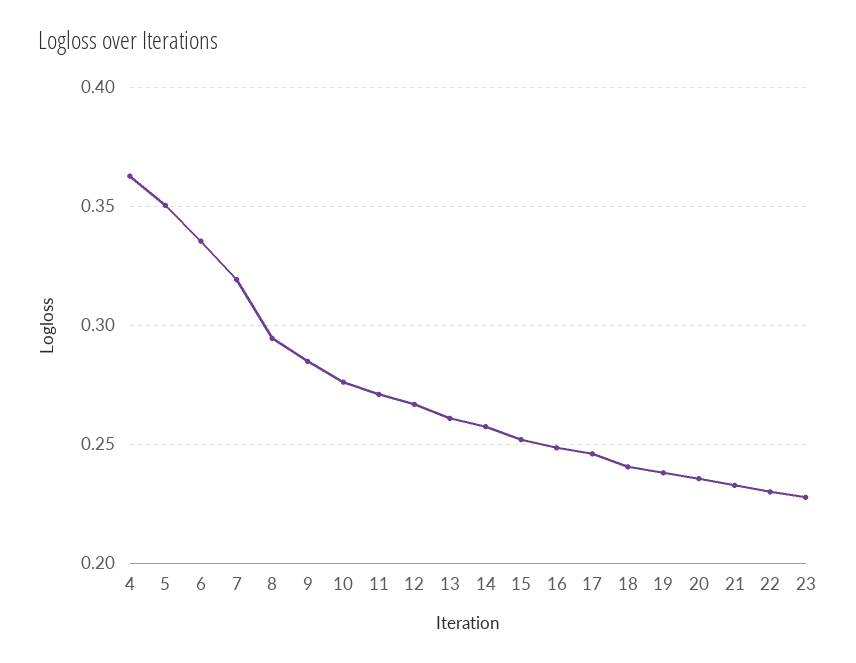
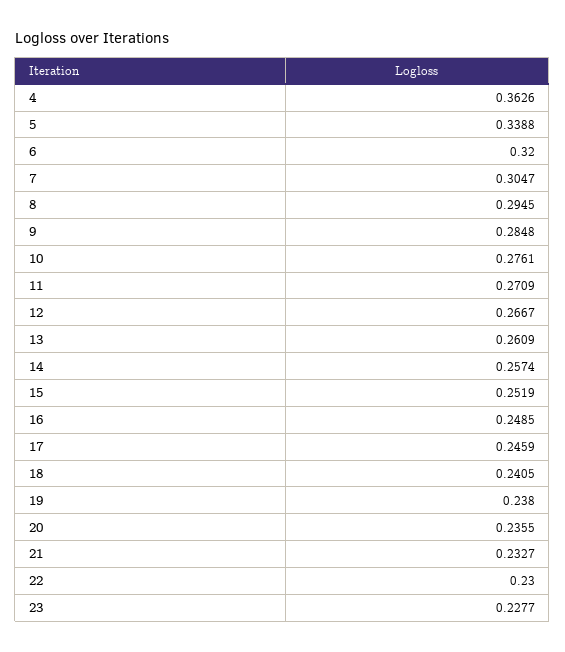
  {
    "4": 0.3626,
-   "5": 0.35,
+   "5": 0.3388,
-   "6": 0.335,
+   "6": 0.32,
-   "7": 0.32,
+   "7": 0.3047,
    "8": 0.2945,
    "9": 0.2848,
    "10": 0.2761,
    "11": 0.2709,
    "12": 0.2667,
    "13": 0.2609,
    "14": 0.2574,
    "15": 0.2519,
    "16": 0.2485,
    "17": 0.2459,
    "18": 0.2405,
    "19": 0.238,
    "20": 0.2355,
    "21": 0.2327,
    "22": 0.23,
    "23": 0.2277
  }

